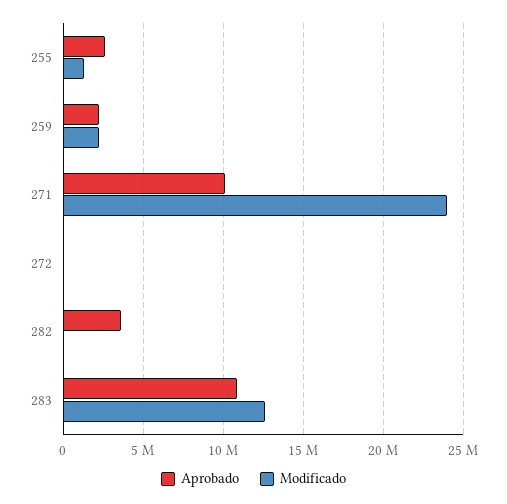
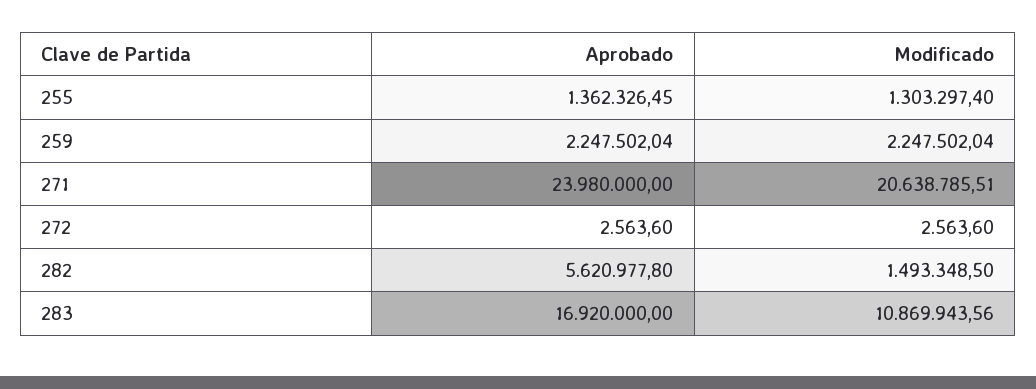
  {
    "Aprobado": {
-     "255": 2500000,
+     "255": 1362326.45,
      "259": 2247502.04,
-     "271": 10000000,
+     "271": 23980000,
      "272": 2563.6,
-     "282": 3500000,
+     "282": 5620977.8,
-     "283": 11000000
+     "283": 16920000
    },
    "Modificado": {
      "255": 1303297.4,
      "259": 2247502.04,
-     "271": 24000000,
+     "271": 20638785.51,
      "272": 2563.6,
-     "282": 0,
+     "282": 1493348.5,
-     "283": 12500000
+     "283": 10869943.56
    }
  }

